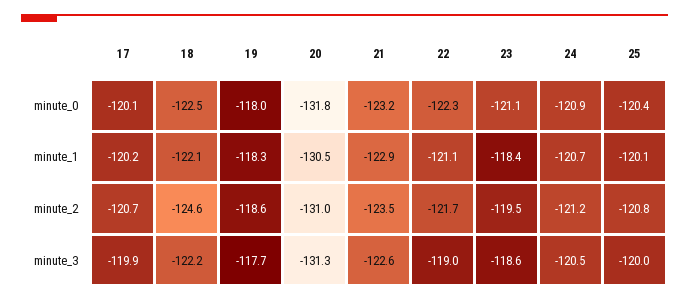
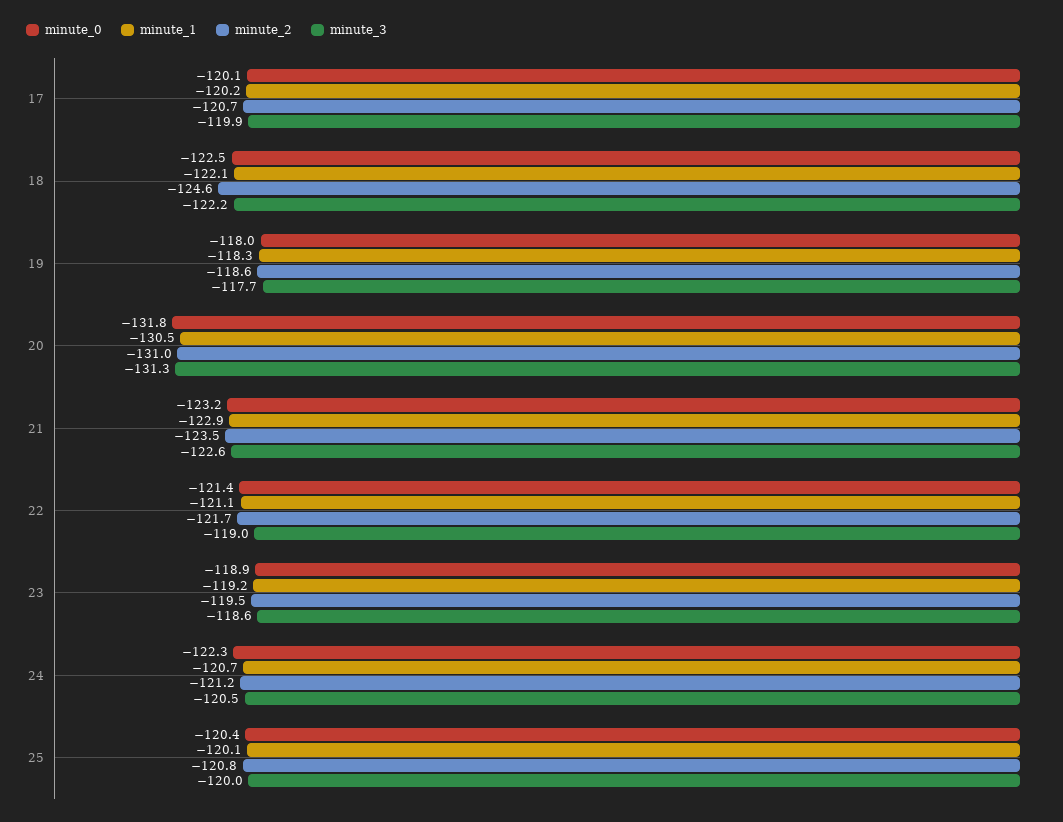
  {
    "minute_0": {
      "17": -120.1,
      "18": -122.5,
      "19": -118,
      "20": -131.8,
      "21": -123.2,
-     "22": -122.3,
+     "22": -121.4,
-     "23": -121.1,
+     "23": -118.9,
-     "24": -120.9,
+     "24": -122.3,
      "25": -120.4
    },
    "minute_1": {
      "17": -120.2,
      "18": -122.1,
      "19": -118.3,
      "20": -130.5,
      "21": -122.9,
      "22": -121.1,
-     "23": -118.4,
+     "23": -119.2,
      "24": -120.7,
      "25": -120.1
    },
    "minute_2": {
      "17": -120.7,
      "18": -124.6,
      "19": -118.6,
      "20": -131,
      "21": -123.5,
      "22": -121.7,
      "23": -119.5,
      "24": -121.2,
      "25": -120.8
    },
    "minute_3": {
      "17": -119.9,
      "18": -122.2,
      "19": -117.7,
      "20": -131.3,
      "21": -122.6,
      "22": -119,
      "23": -118.6,
      "24": -120.5,
      "25": -120
    }
  }

